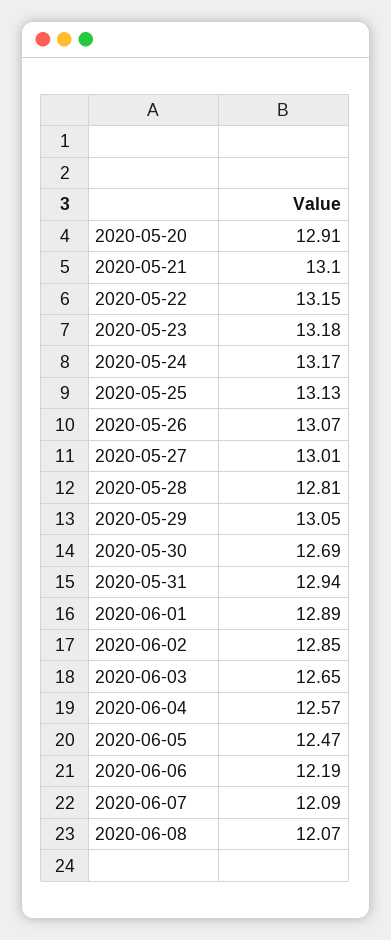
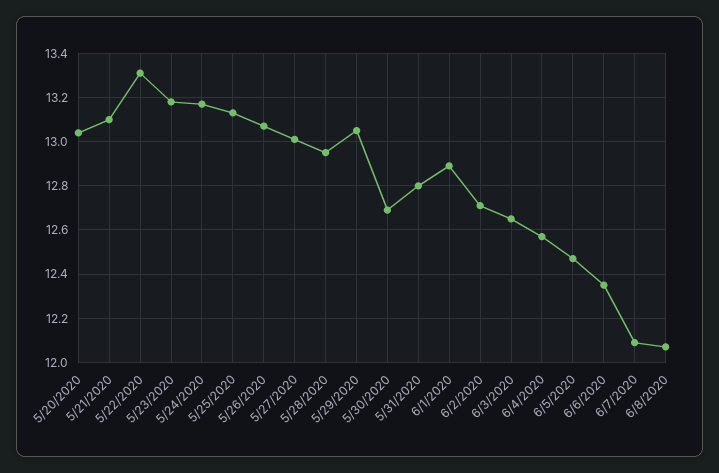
  {
-   "2020-05-20": 12.91,
+   "2020-05-20": 13.05,
    "2020-05-21": 13.1,
-   "2020-05-22": 13.15,
+   "2020-05-22": 13.3,
    "2020-05-23": 13.18,
    "2020-05-24": 13.17,
    "2020-05-25": 13.13,
    "2020-05-26": 13.07,
    "2020-05-27": 13.01,
-   "2020-05-28": 12.81,
+   "2020-05-28": 12.95,
    "2020-05-29": 13.05,
    "2020-05-30": 12.69,
-   "2020-05-31": 12.94,
+   "2020-05-31": 12.8,
    "2020-06-01": 12.89,
-   "2020-06-02": 12.85,
+   "2020-06-02": 12.7,
    "2020-06-03": 12.65,
    "2020-06-04": 12.57,
    "2020-06-05": 12.47,
-   "2020-06-06": 12.19,
+   "2020-06-06": 12.35,
    "2020-06-07": 12.09,
    "2020-06-08": 12.07
  }

